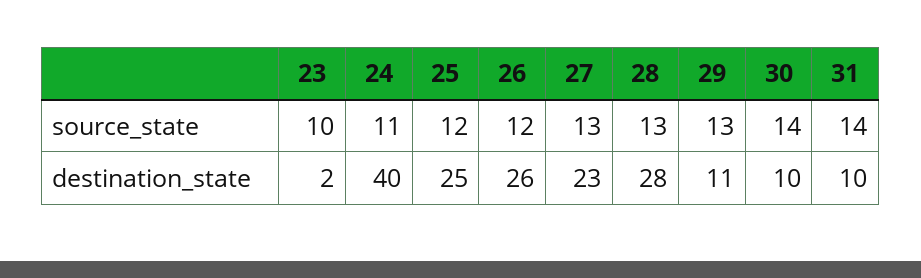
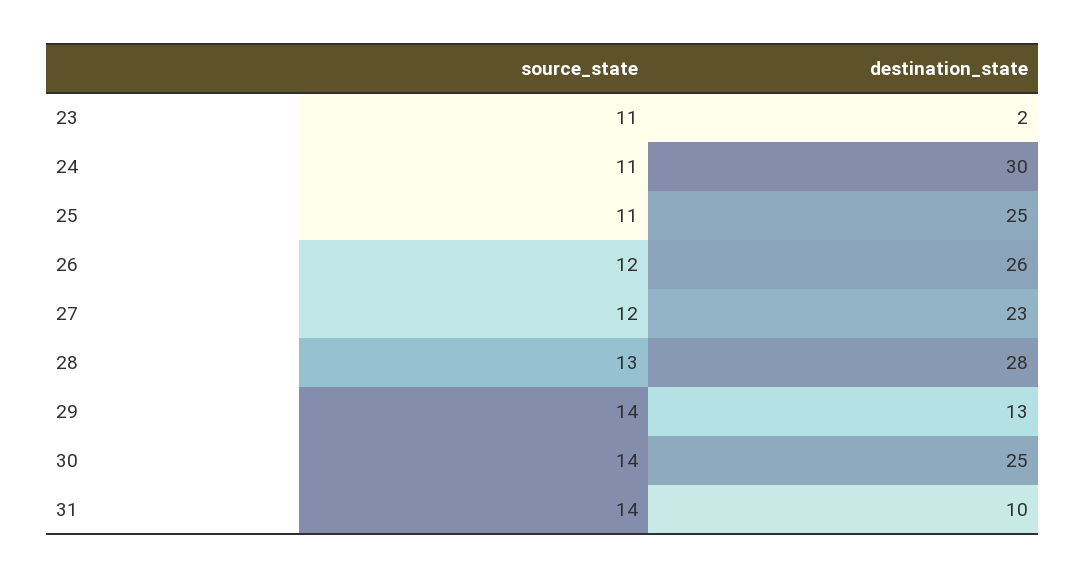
  {
    "23": {
-     "source_state": 10,
+     "source_state": 11,
      "destination_state": 2
    },
    "24": {
      "source_state": 11,
-     "destination_state": 40
+     "destination_state": 30
    },
    "25": {
-     "source_state": 12,
+     "source_state": 11,
      "destination_state": 25
    },
    "26": {
      "source_state": 12,
      "destination_state": 26
    },
    "27": {
-     "source_state": 13,
+     "source_state": 12,
      "destination_state": 23
    },
    "28": {
      "source_state": 13,
      "destination_state": 28
    },
    "29": {
-     "source_state": 13,
+     "source_state": 14,
-     "destination_state": 11
+     "destination_state": 13
    },
    "30": {
      "source_state": 14,
-     "destination_state": 10
+     "destination_state": 25
    },
    "31": {
      "source_state": 14,
      "destination_state": 10
    }
  }

